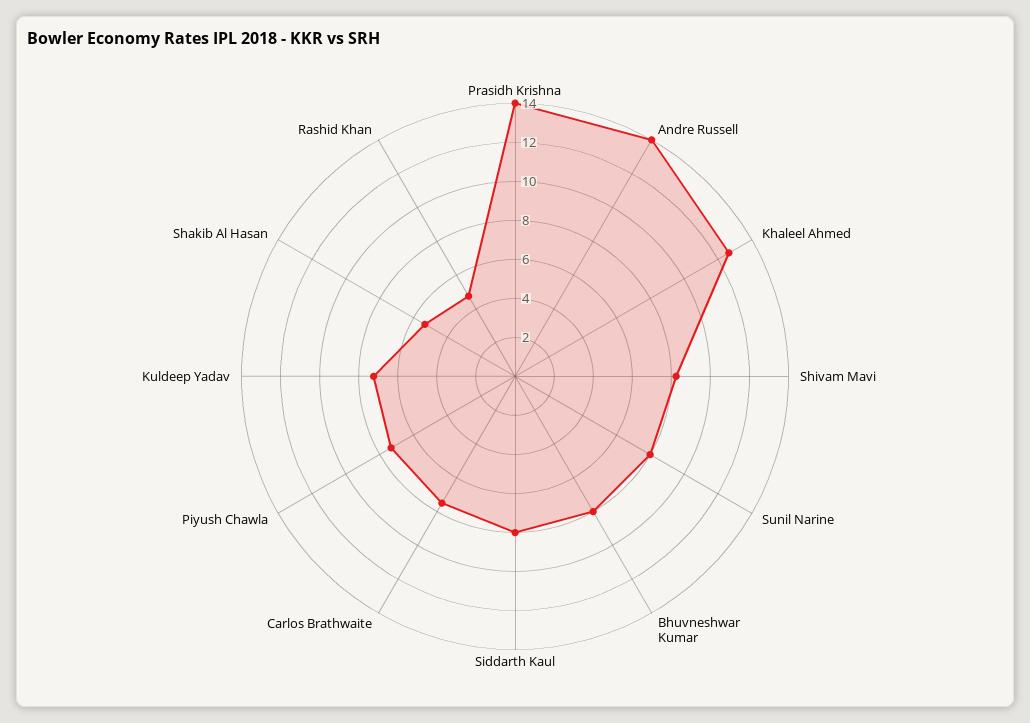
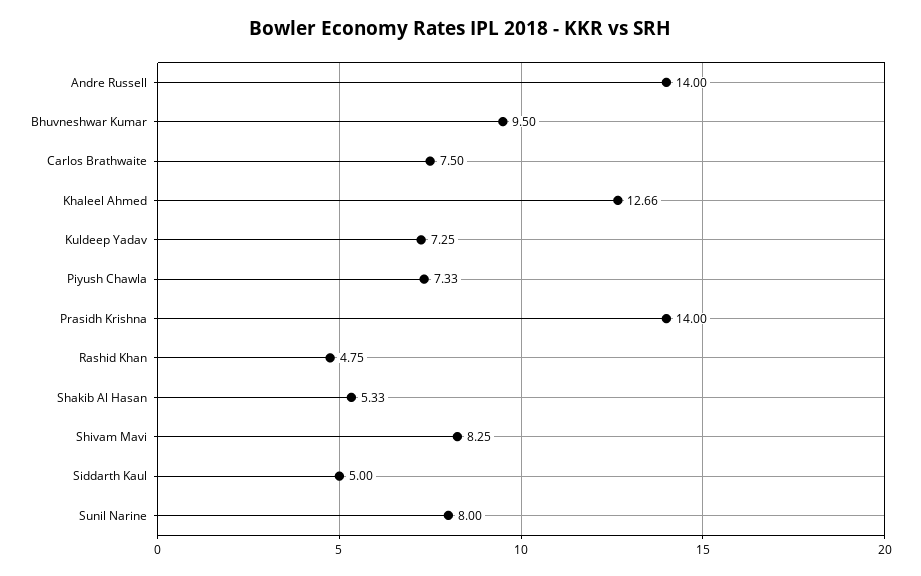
  {
    "Prasidh Krishna": 14,
    "Andre Russell": 14,
    "Khaleel Ahmed": 12.66,
    "Shivam Mavi": 8.25,
    "Sunil Narine": 8,
-   "Bhuvneshwar Kumar": 8,
+   "Bhuvneshwar Kumar": 9.5,
-   "Siddarth Kaul": 8,
+   "Siddarth Kaul": 5,
    "Carlos Brathwaite": 7.5,
    "Piyush Chawla": 7.33,
    "Kuldeep Yadav": 7.25,
    "Shakib Al Hasan": 5.33,
    "Rashid Khan": 4.75
  }

